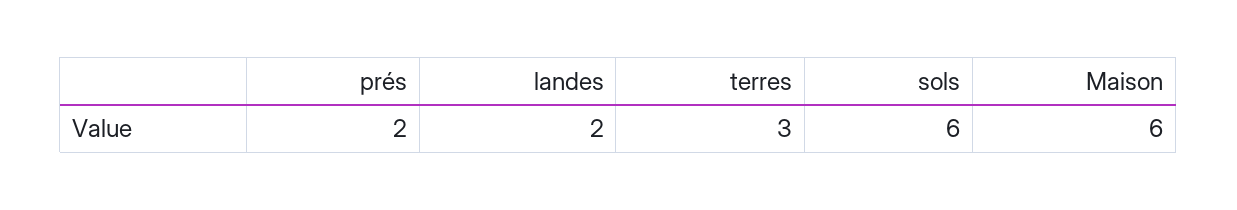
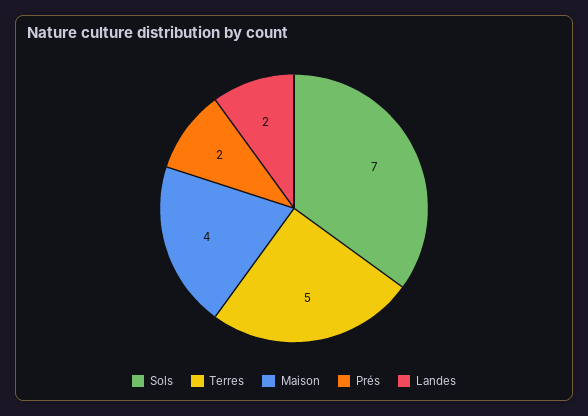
  {
    "prés": 2,
    "landes": 2,
-   "terres": 3,
+   "terres": 5,
-   "sols": 6,
+   "sols": 7,
-   "Maison": 6
+   "Maison": 4
  }

